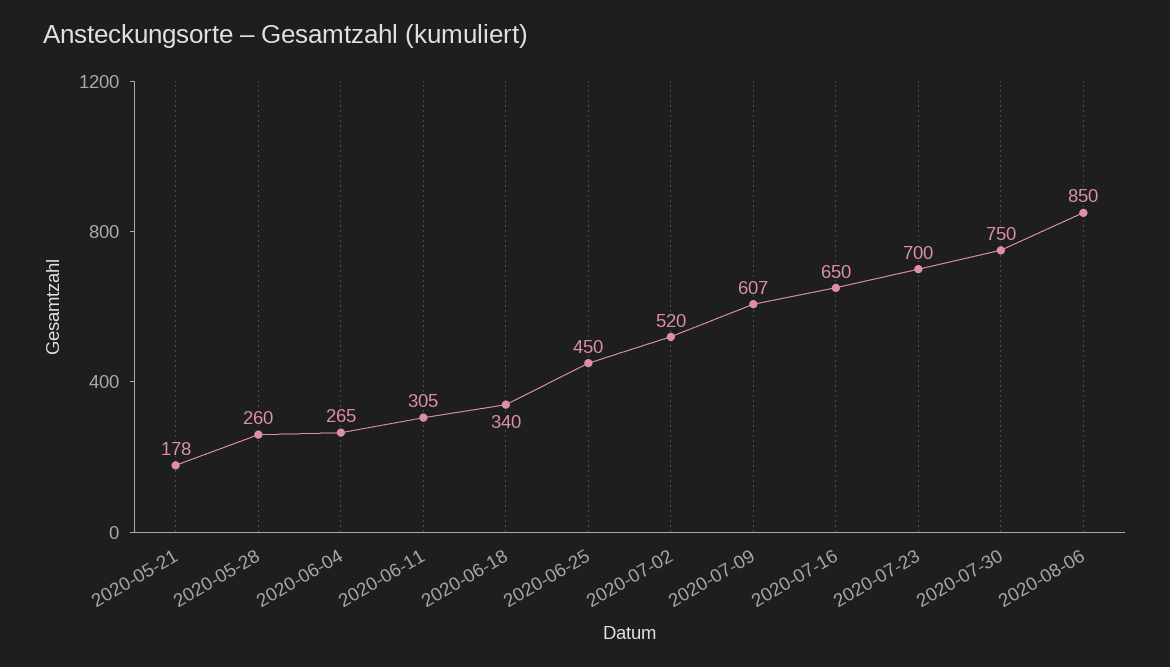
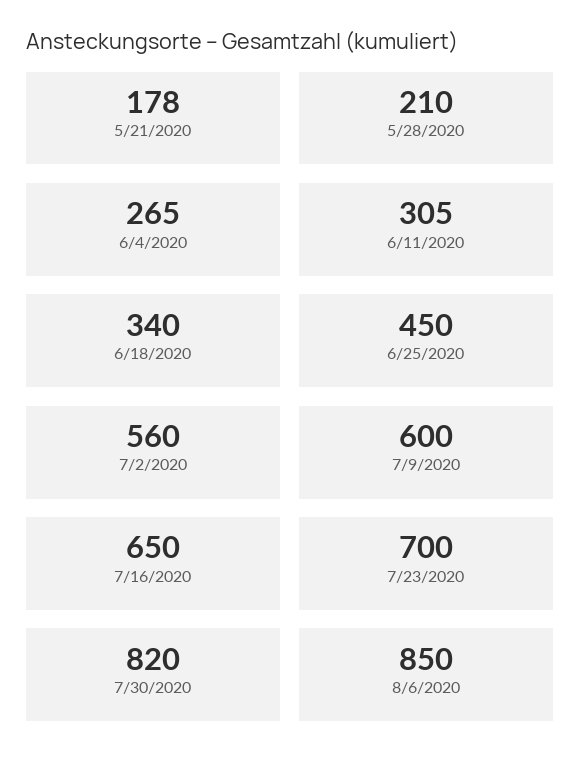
  {
    "2020-05-21": 178,
-   "2020-05-28": 260,
+   "2020-05-28": 210,
    "2020-06-04": 265,
    "2020-06-11": 305,
    "2020-06-18": 340,
    "2020-06-25": 450,
-   "2020-07-02": 520,
+   "2020-07-02": 560,
-   "2020-07-09": 607,
+   "2020-07-09": 600,
    "2020-07-16": 650,
    "2020-07-23": 700,
-   "2020-07-30": 750,
+   "2020-07-30": 820,
    "2020-08-06": 850
  }

